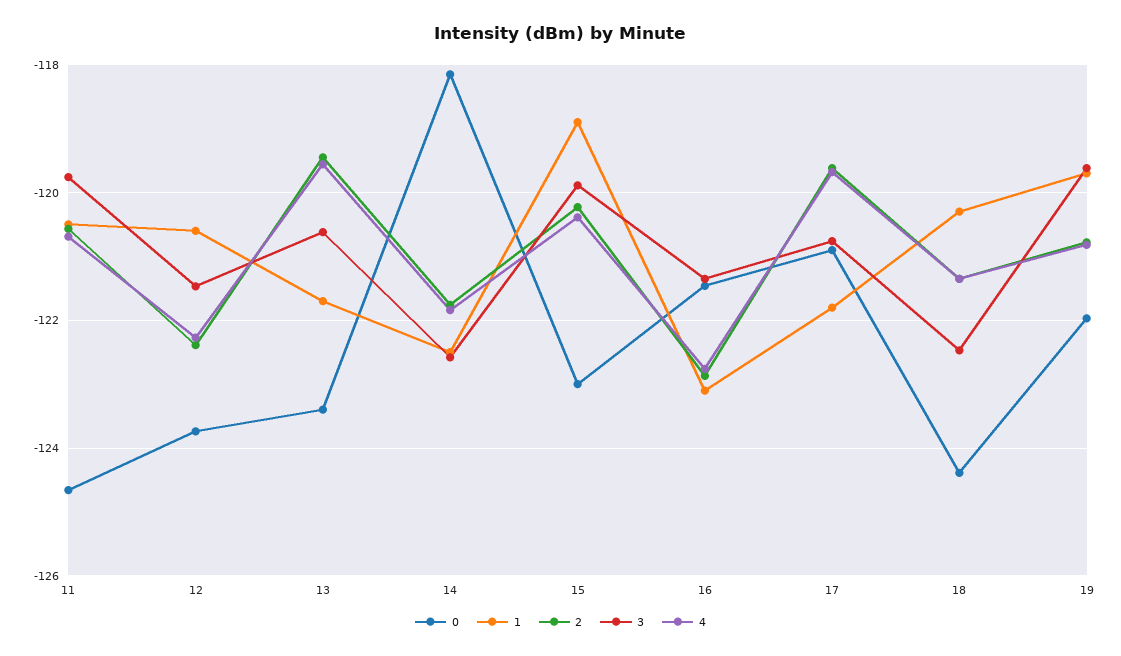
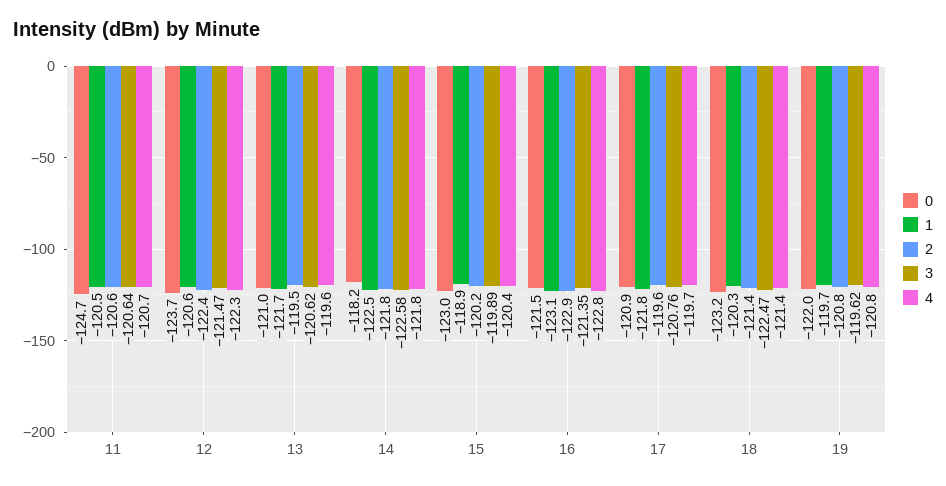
  {
    "0": {
      "11": -124.7,
      "12": -123.7,
-     "13": -123.4,
+     "13": -121,
      "14": -118.2,
      "15": -123,
      "16": -121.5,
      "17": -120.9,
-     "18": -124.4,
+     "18": -123.2,
      "19": -122
    },
    "1": {
      "11": -120.5,
      "12": -120.6,
      "13": -121.7,
      "14": -122.5,
      "15": -118.9,
      "16": -123.1,
      "17": -121.8,
      "18": -120.3,
      "19": -119.7
    },
    "2": {
      "11": -120.6,
      "12": -122.4,
      "13": -119.5,
      "14": -121.8,
      "15": -120.2,
      "16": -122.9,
      "17": -119.6,
      "18": -121.4,
      "19": -120.8
    },
    "3": {
-     "11": -119.8,
+     "11": -120.64,
      "12": -121.47,
      "13": -120.62,
      "14": -122.58,
      "15": -119.89,
      "16": -121.35,
      "17": -120.76,
      "18": -122.47,
      "19": -119.62
    },
    "4": {
      "11": -120.7,
      "12": -122.3,
      "13": -119.6,
      "14": -121.8,
      "15": -120.4,
      "16": -122.8,
      "17": -119.7,
      "18": -121.4,
      "19": -120.8
    }
  }

